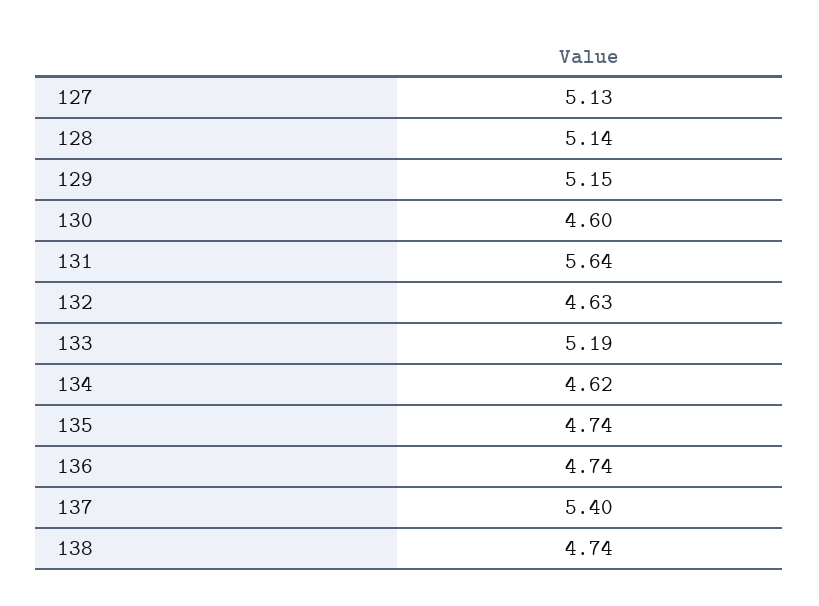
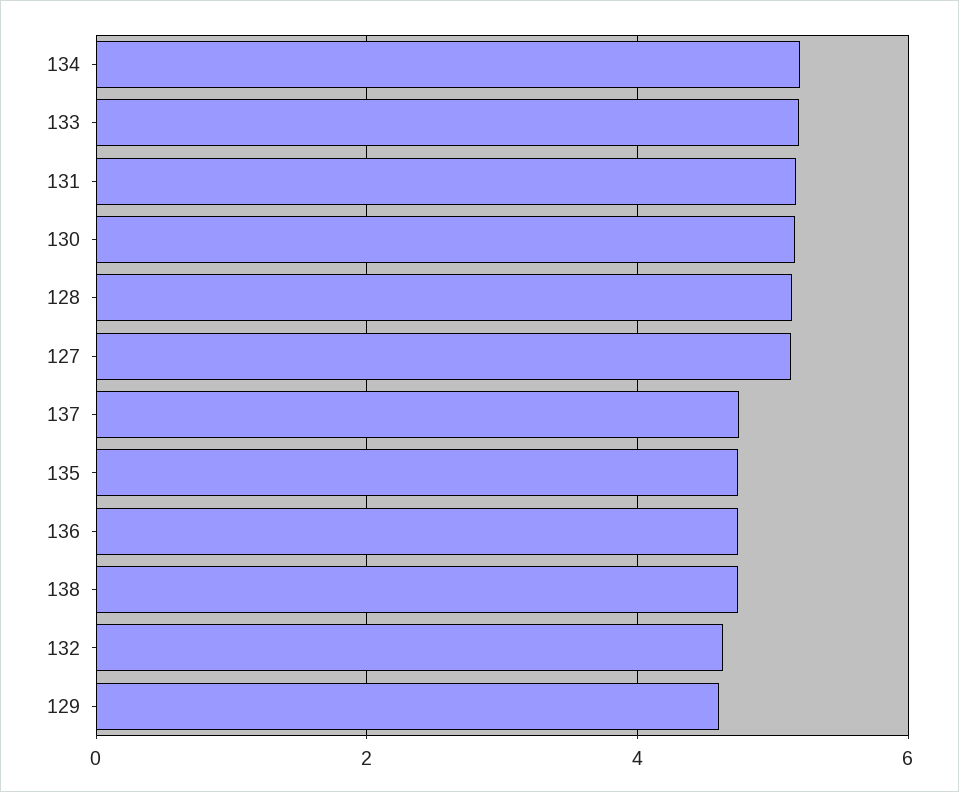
  {
    "127": 5.13,
    "128": 5.14,
-   "129": 5.15,
+   "129": 4.6,
-   "130": 4.6,
+   "130": 5.2,
-   "131": 5.64,
+   "131": 5.2,
    "132": 4.63,
    "133": 5.19,
-   "134": 4.62,
+   "134": 5.2,
    "135": 4.74,
    "136": 4.74,
-   "137": 5.4,
+   "137": 4.8,
    "138": 4.74
  }

